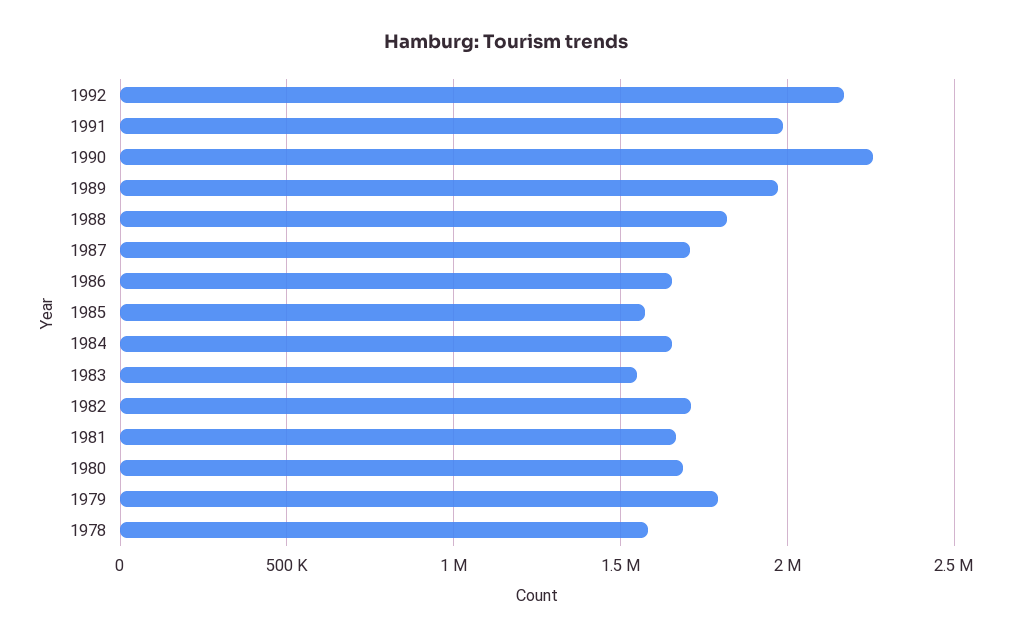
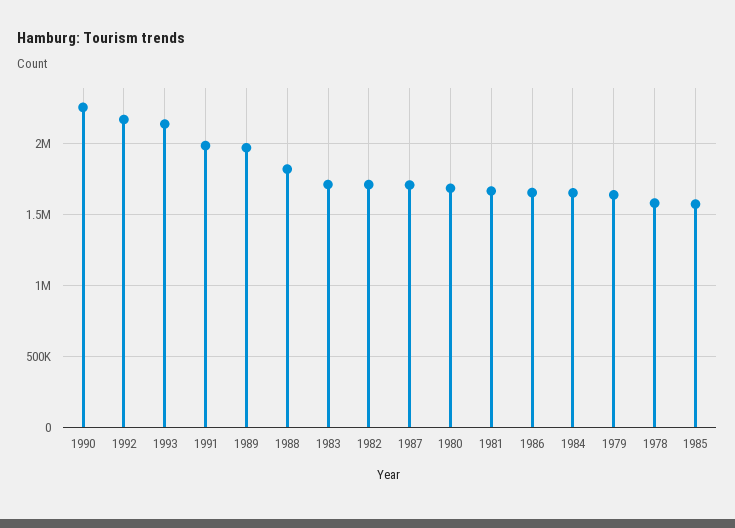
  {
    "1992": 2150000,
    "1991": 2000000,
    "1990": 2250000,
    "1989": 1950000,
    "1988": 1800000,
    "1987": 1700000,
    "1986": 1650000,
    "1985": 1550000,
    "1984": 1650000,
-   "1983": 1550000,
+   "1983": 1700000,
    "1982": 1700000,
    "1981": 1650000,
    "1980": 1700000,
-   "1979": 1800000,
+   "1979": 1650000,
-   "1978": 1600000
+   "1978": 1600000,
+   "1993": 2150000
  }

